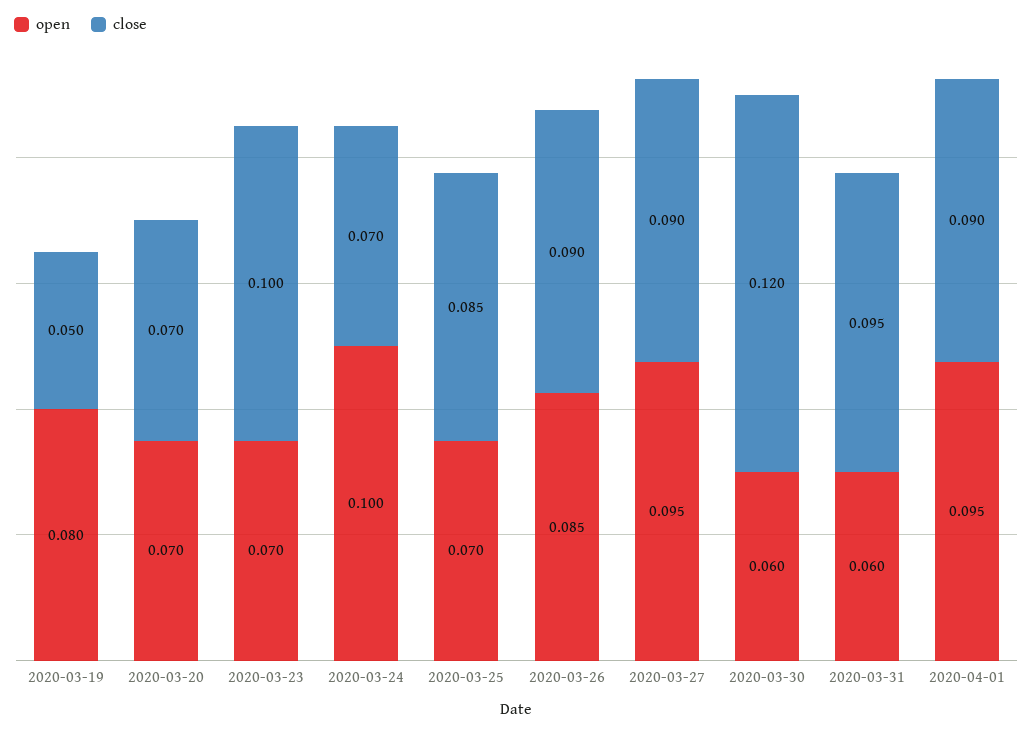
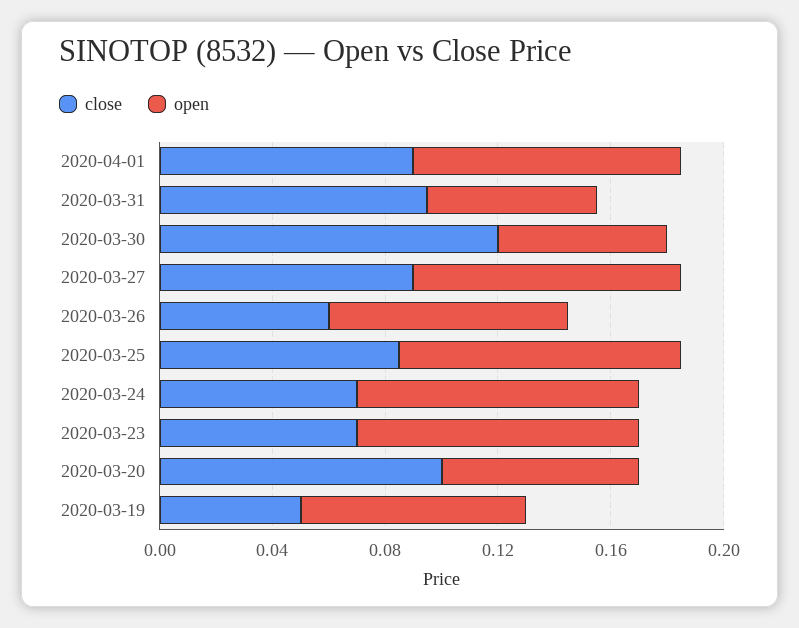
  {
    "open": {
      "2020-03-19": 0.08,
      "2020-03-20": 0.07,
-     "2020-03-23": 0.07,
+     "2020-03-23": 0.1,
      "2020-03-24": 0.1,
-     "2020-03-25": 0.07,
+     "2020-03-25": 0.1,
      "2020-03-26": 0.085,
      "2020-03-27": 0.095,
      "2020-03-30": 0.06,
      "2020-03-31": 0.06,
      "2020-04-01": 0.095
    },
    "close": {
      "2020-03-19": 0.05,
-     "2020-03-20": 0.07,
+     "2020-03-20": 0.1,
-     "2020-03-23": 0.1,
+     "2020-03-23": 0.07,
      "2020-03-24": 0.07,
      "2020-03-25": 0.085,
-     "2020-03-26": 0.09,
+     "2020-03-26": 0.06,
      "2020-03-27": 0.09,
      "2020-03-30": 0.12,
      "2020-03-31": 0.095,
      "2020-04-01": 0.09
    }
  }

